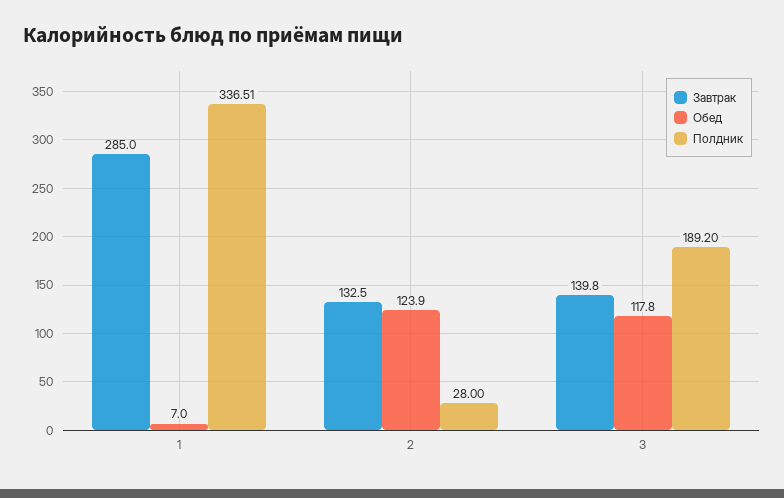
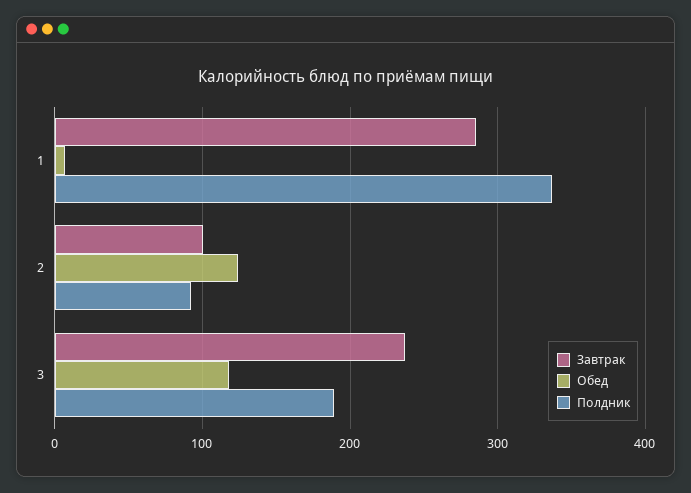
  {
    "Завтрак": {
      "1": 285,
-     "2": 132.5,
+     "2": 100,
-     "3": 139.8
+     "3": 240
    },
    "Обед": {
      "1": 7,
      "2": 123.9,
      "3": 117.8
    },
    "Полдник": {
      "1": 336.51,
-     "2": 28,
+     "2": 90,
      "3": 189.2
    }
  }

